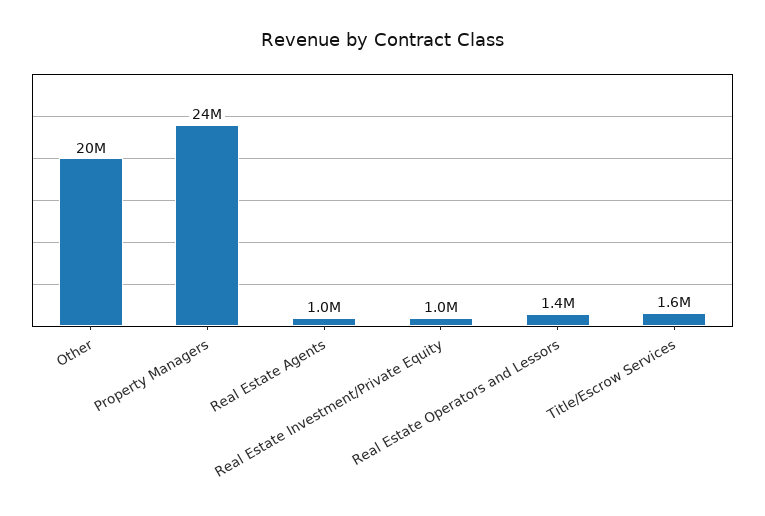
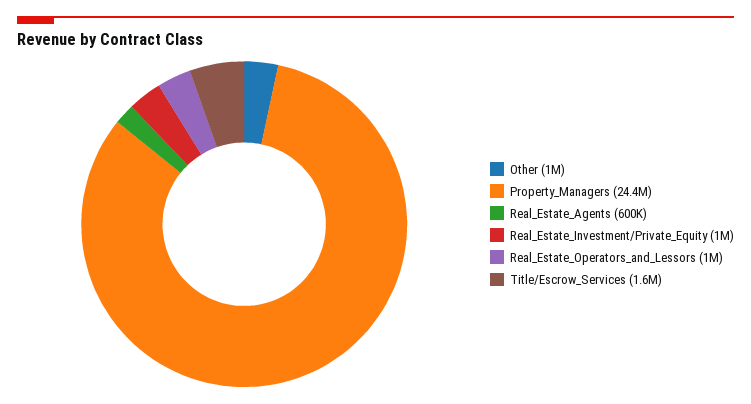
  {
-   "Other": 20000000,
+   "Other": 1000000,
    "Property Managers": 24400000,
-   "Real Estate Agents": 1000000,
+   "Real Estate Agents": 600000,
    "Real Estate Investment/Private Equity": 1000000,
-   "Real Estate Operators and Lessors": 1400000,
+   "Real Estate Operators and Lessors": 1000000,
    "Title/Escrow Services": 1600000
  }

